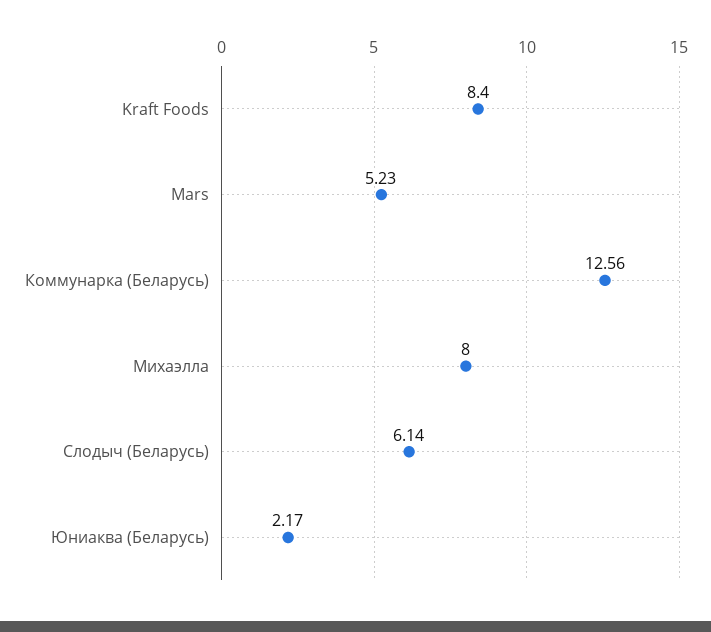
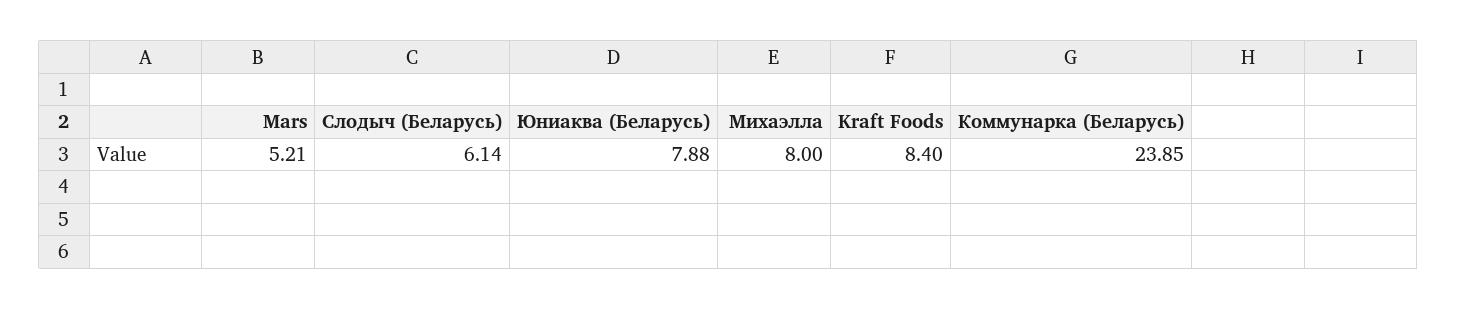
  {
    "Kraft Foods": 8.4,
-   "Mars": 5.23,
+   "Mars": 5.21,
-   "Коммунарка (Беларусь)": 12.56,
+   "Коммунарка (Беларусь)": 23.85,
    "Михаэлла": 8,
    "Слодыч (Беларусь)": 6.14,
-   "Юниаква (Беларусь)": 2.17
+   "Юниаква (Беларусь)": 7.88
  }

